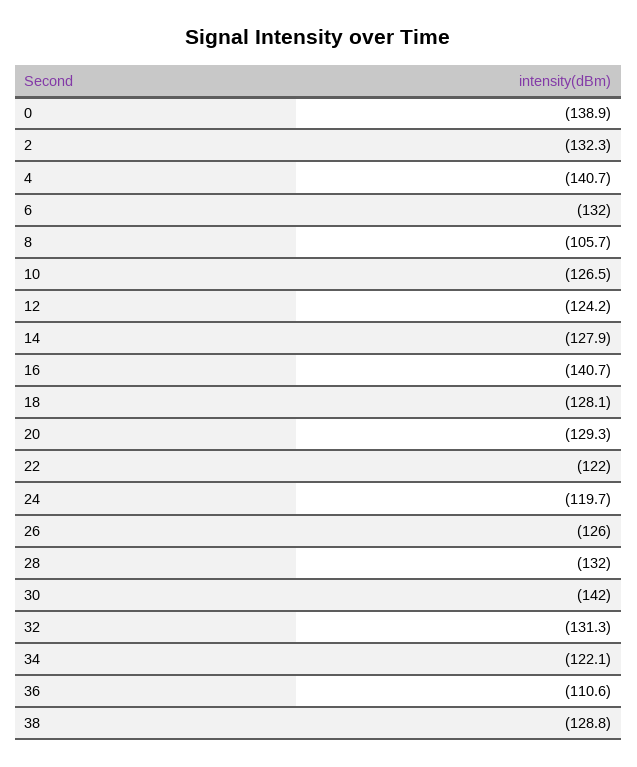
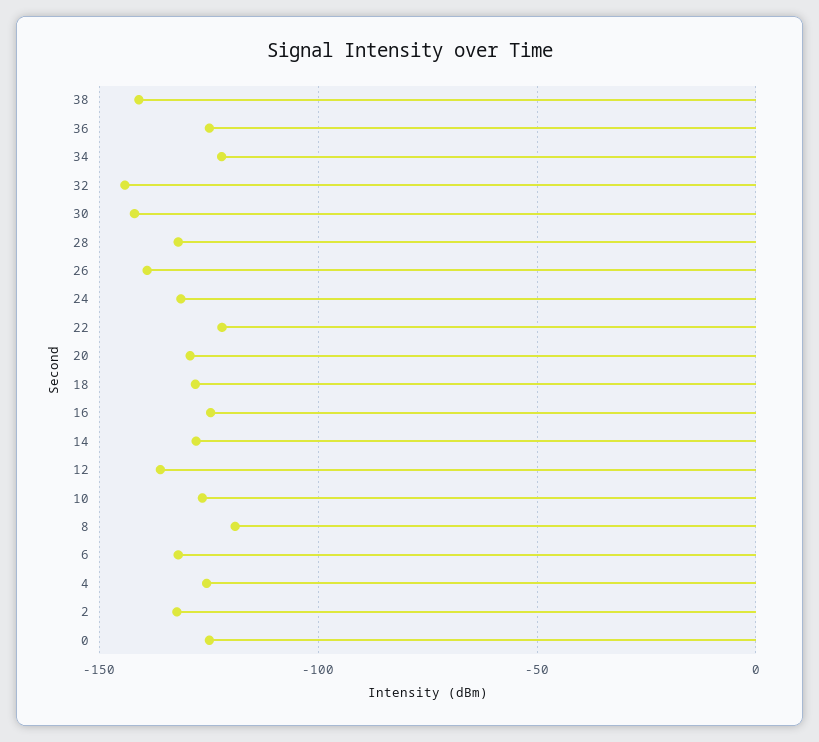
  {
-   "0": -138.9,
+   "0": -125,
    "2": -132.3,
-   "4": -140.7,
+   "4": -125,
    "6": -132,
-   "8": -105.7,
+   "8": -120,
    "10": -126.5,
-   "12": -124.2,
+   "12": -135,
    "14": -127.9,
-   "16": -140.7,
+   "16": -125,
    "18": -128.1,
    "20": -129.3,
    "22": -122,
-   "24": -119.7,
+   "24": -130,
-   "26": -126,
+   "26": -140,
    "28": -132,
    "30": -142,
-   "32": -131.3,
+   "32": -145,
    "34": -122.1,
-   "36": -110.6,
+   "36": -125,
-   "38": -128.8
+   "38": -140
  }

